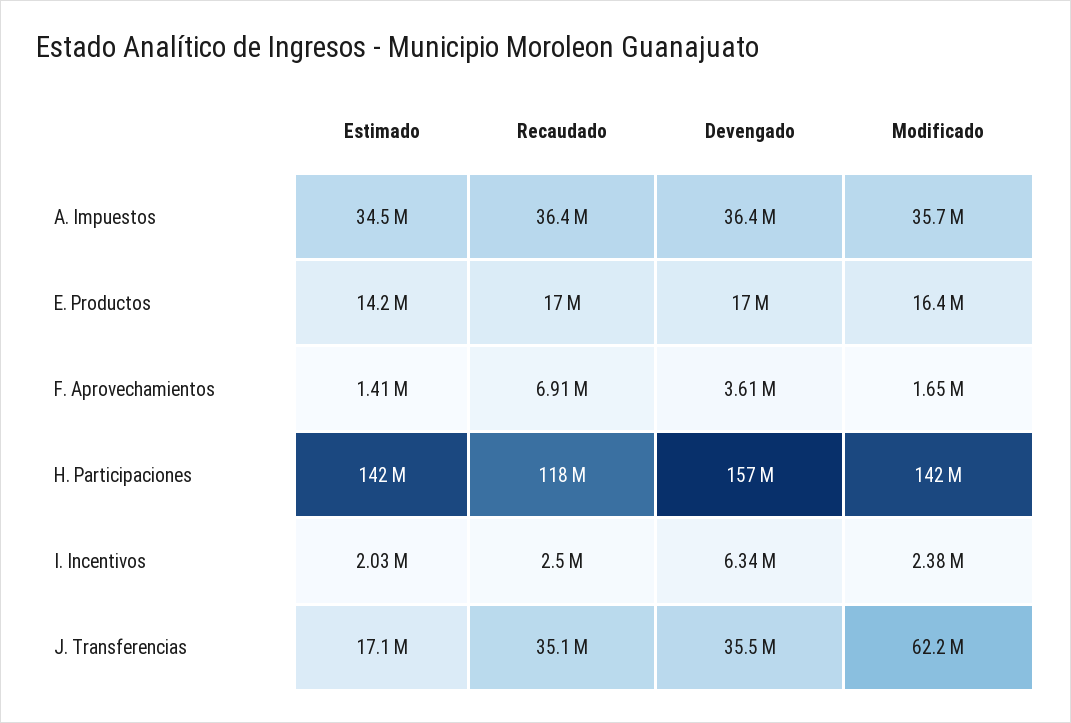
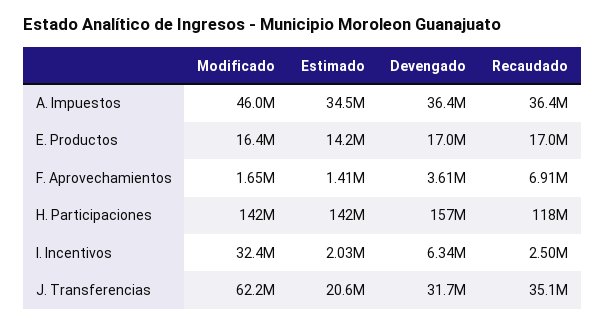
  {
    "Estimado": {
      "A. Impuestos": 34500000,
      "E. Productos": 14200000,
      "F. Aprovechamientos": 1410000,
      "H. Participaciones": 142000000,
      "I. Incentivos": 2030000,
-     "J. Transferencias": 17100000
+     "J. Transferencias": 20600000
    },
    "Recaudado": {
      "A. Impuestos": 36400000,
      "E. Productos": 17000000,
      "F. Aprovechamientos": 6910000,
      "H. Participaciones": 118000000,
      "I. Incentivos": 2500000,
      "J. Transferencias": 35100000
    },
    "Devengado": {
      "A. Impuestos": 36400000,
      "E. Productos": 17000000,
      "F. Aprovechamientos": 3610000,
      "H. Participaciones": 157000000,
      "I. Incentivos": 6340000,
-     "J. Transferencias": 35500000
+     "J. Transferencias": 31700000
    },
    "Modificado": {
-     "A. Impuestos": 35700000,
+     "A. Impuestos": 46000000,
      "E. Productos": 16400000,
      "F. Aprovechamientos": 1650000,
      "H. Participaciones": 142000000,
-     "I. Incentivos": 2380000,
+     "I. Incentivos": 32400000,
      "J. Transferencias": 62200000
    }
  }

